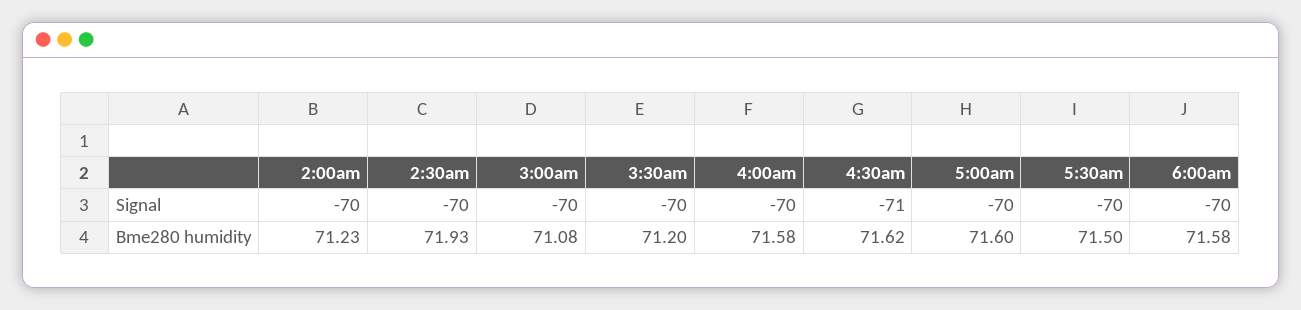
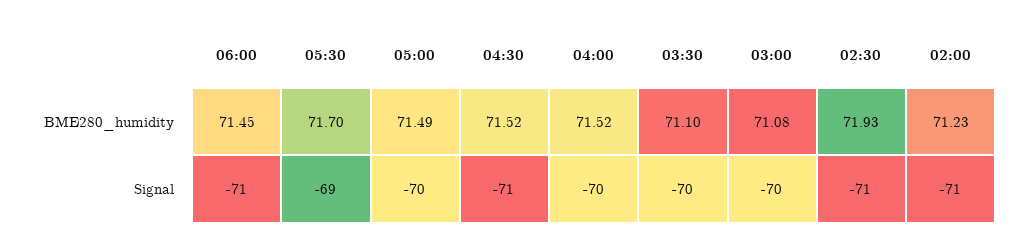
  {
    "2:00am": {
-     "Signal": -70,
+     "Signal": -71,
      "Bme280 humidity": 71.23
    },
    "2:30am": {
-     "Signal": -70,
+     "Signal": -71,
      "Bme280 humidity": 71.93
    },
    "3:00am": {
      "Signal": -70,
      "Bme280 humidity": 71.08
    },
    "3:30am": {
      "Signal": -70,
-     "Bme280 humidity": 71.2
+     "Bme280 humidity": 71.1
    },
    "4:00am": {
      "Signal": -70,
-     "Bme280 humidity": 71.58
+     "Bme280 humidity": 71.52
    },
    "4:30am": {
      "Signal": -71,
-     "Bme280 humidity": 71.62
+     "Bme280 humidity": 71.52
    },
    "5:00am": {
      "Signal": -70,
-     "Bme280 humidity": 71.6
+     "Bme280 humidity": 71.49
    },
    "5:30am": {
-     "Signal": -70,
+     "Signal": -69,
-     "Bme280 humidity": 71.5
+     "Bme280 humidity": 71.7
    },
    "6:00am": {
-     "Signal": -70,
+     "Signal": -71,
-     "Bme280 humidity": 71.58
+     "Bme280 humidity": 71.45
    }
  }

